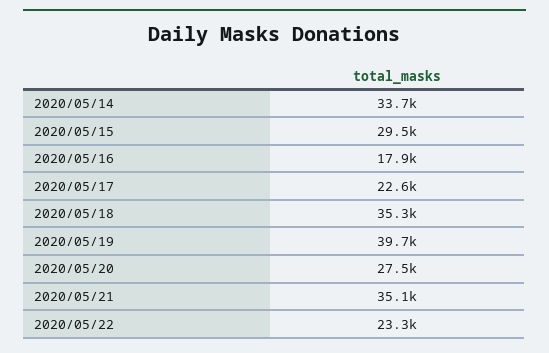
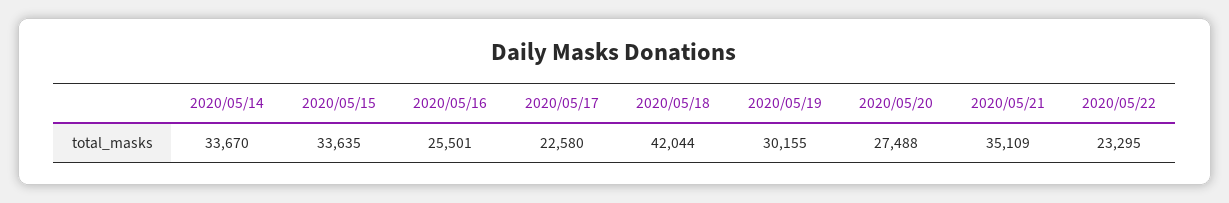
  {
    "2020/05/14": 33670,
-   "2020/05/15": 29500,
+   "2020/05/15": 33635,
-   "2020/05/16": 17900,
+   "2020/05/16": 25501,
    "2020/05/17": 22580,
-   "2020/05/18": 35300,
+   "2020/05/18": 42044,
-   "2020/05/19": 39700,
+   "2020/05/19": 30155,
    "2020/05/20": 27488,
    "2020/05/21": 35109,
    "2020/05/22": 23295
  }

